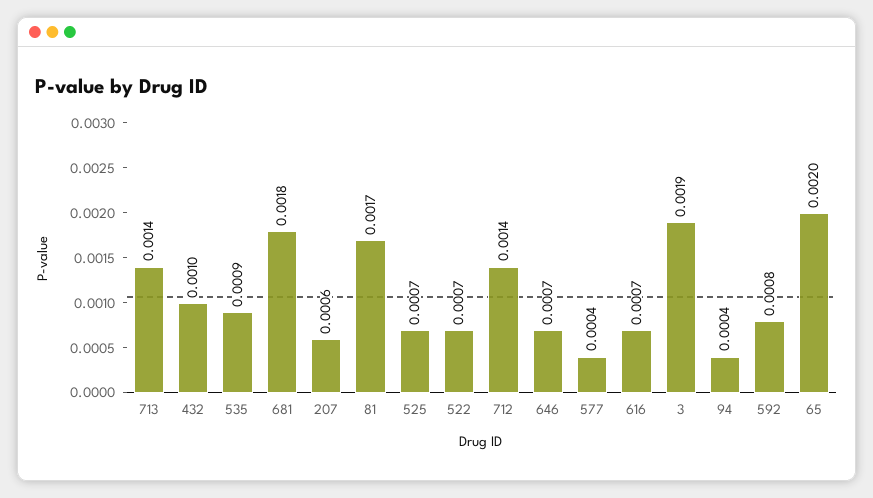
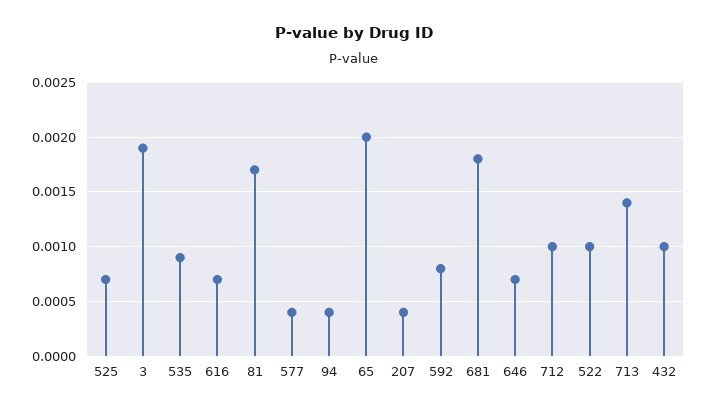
  {
    "713": 0.0014,
    "432": 0.001,
    "535": 0.0009,
    "681": 0.0018,
-   "207": 0.0006,
+   "207": 0.0004,
    "81": 0.0017,
    "525": 0.0007,
-   "522": 0.0007,
+   "522": 0.001,
-   "712": 0.0014,
+   "712": 0.001,
    "646": 0.0007,
    "577": 0.0004,
    "616": 0.0007,
    "3": 0.0019,
    "94": 0.0004,
    "592": 0.0008,
    "65": 0.002
  }

